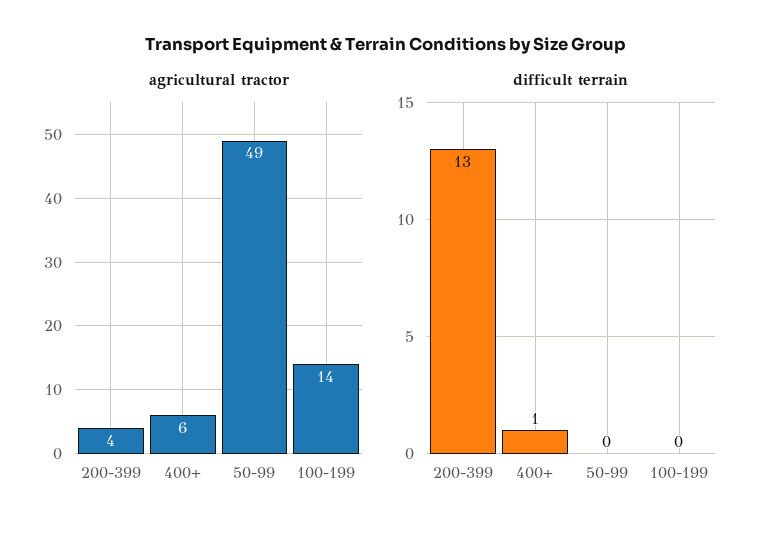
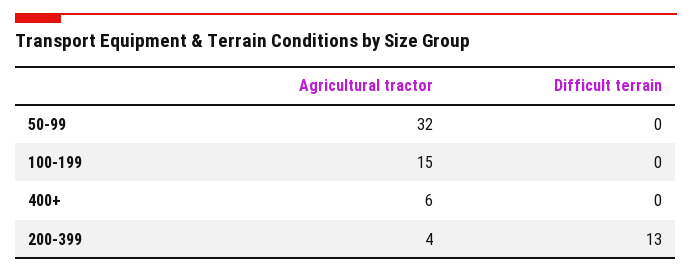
  {
    "agricultural tractor": {
      "200-399": 4,
      "400+": 6,
-     "50-99": 49,
+     "50-99": 32,
-     "100-199": 14
+     "100-199": 15
    },
    "difficult terrain": {
      "200-399": 13,
-     "400+": 1,
+     "400+": 0,
      "50-99": 0,
      "100-199": 0
    }
  }

